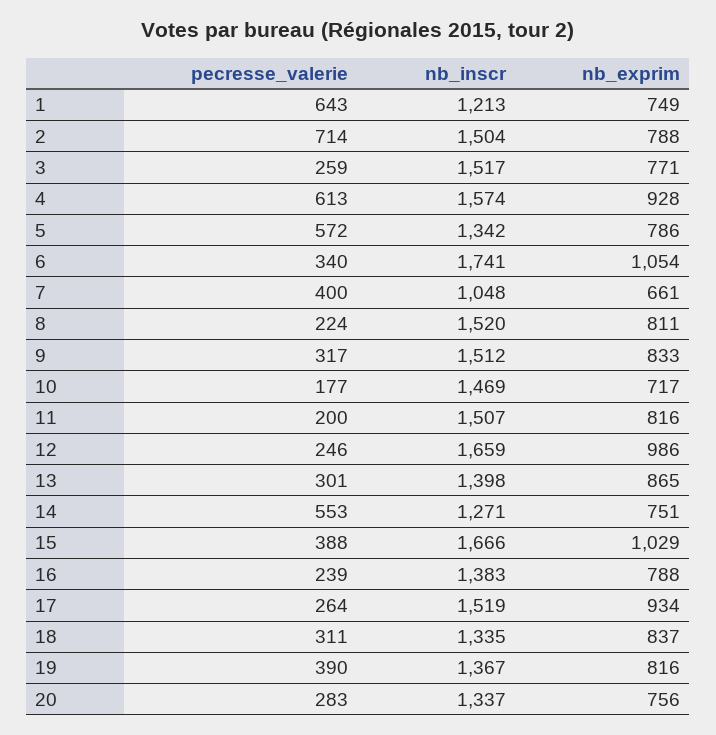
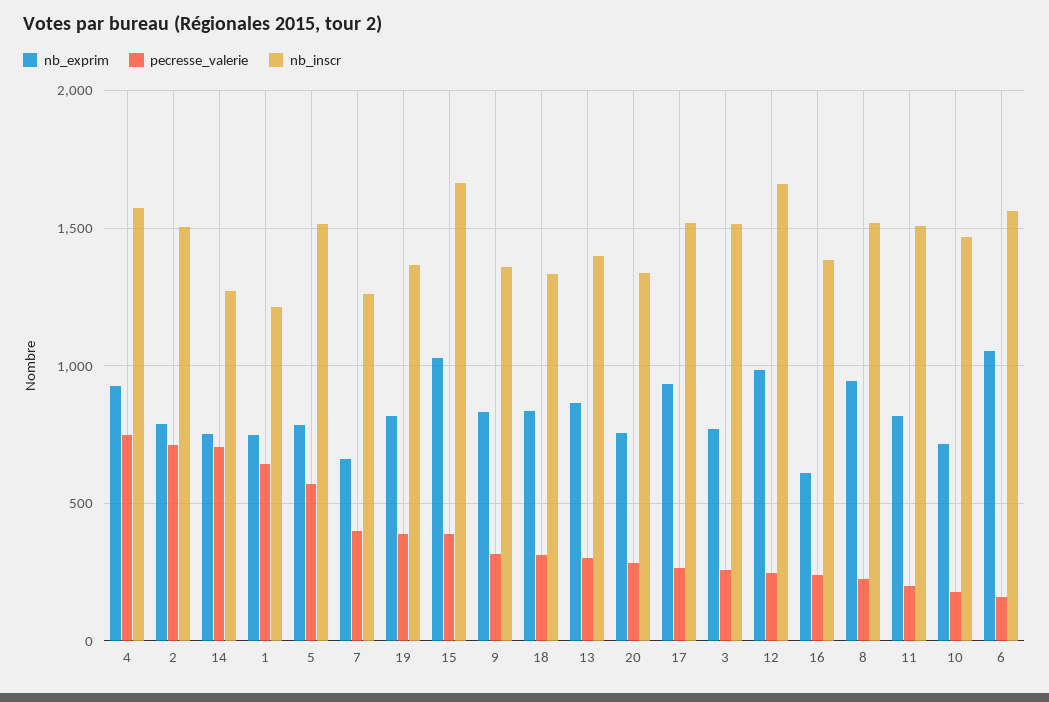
  {
    "pecresse_valerie": {
      "1": 643,
      "2": 714,
      "3": 259,
-     "4": 613,
+     "4": 750,
      "5": 572,
-     "6": 340,
+     "6": 150,
      "7": 400,
      "8": 224,
      "9": 317,
      "10": 177,
      "11": 200,
      "12": 246,
      "13": 301,
-     "14": 553,
+     "14": 700,
      "15": 388,
      "16": 239,
      "17": 264,
      "18": 311,
      "19": 390,
      "20": 283
    },
    "nb_inscr": {
      "1": 1213,
      "2": 1504,
      "3": 1517,
      "4": 1574,
-     "5": 1342,
+     "5": 1500,
-     "6": 1741,
+     "6": 1550,
-     "7": 1048,
+     "7": 1250,
      "8": 1520,
-     "9": 1512,
+     "9": 1350,
      "10": 1469,
      "11": 1507,
      "12": 1659,
      "13": 1398,
      "14": 1271,
      "15": 1666,
      "16": 1383,
      "17": 1519,
      "18": 1335,
      "19": 1367,
      "20": 1337
    },
    "nb_exprim": {
      "1": 749,
      "2": 788,
      "3": 771,
      "4": 928,
      "5": 786,
      "6": 1054,
      "7": 661,
-     "8": 811,
+     "8": 950,
      "9": 833,
      "10": 717,
      "11": 816,
      "12": 986,
      "13": 865,
      "14": 751,
      "15": 1029,
-     "16": 788,
+     "16": 600,
      "17": 934,
      "18": 837,
      "19": 816,
      "20": 756
    }
  }

